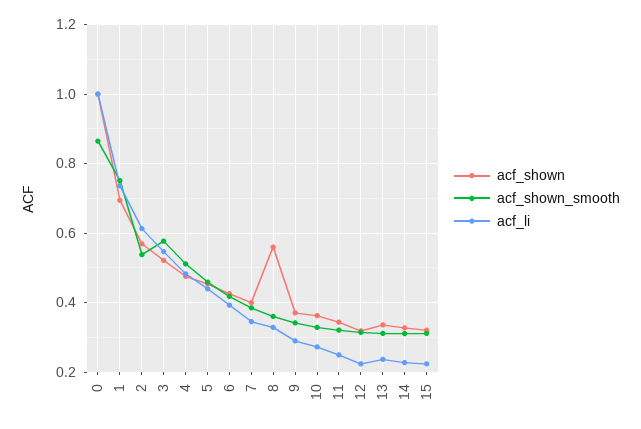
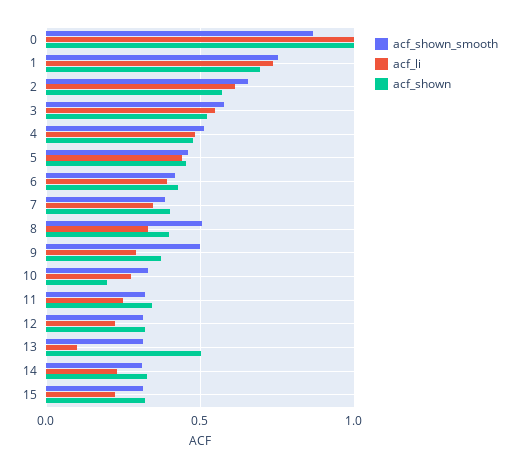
  {
    "acf_shown": {
      "0": 1,
      "1": 0.7,
      "2": 0.56,
      "3": 0.52,
      "4": 0.48,
      "5": 0.46,
      "6": 0.42,
      "7": 0.4,
-     "8": 0.56,
+     "8": 0.4,
      "9": 0.38,
-     "10": 0.36,
+     "10": 0.2,
      "11": 0.34,
      "12": 0.32,
-     "13": 0.34,
+     "13": 0.5,
      "14": 0.32,
      "15": 0.32
    },
    "acf_shown_smooth": {
      "0": 0.86,
      "1": 0.76,
-     "2": 0.54,
+     "2": 0.65,
      "3": 0.58,
      "4": 0.52,
      "5": 0.46,
      "6": 0.42,
      "7": 0.38,
-     "8": 0.36,
+     "8": 0.5,
-     "9": 0.34,
+     "9": 0.5,
      "10": 0.32,
      "11": 0.32,
      "12": 0.32,
      "13": 0.32,
      "14": 0.32,
      "15": 0.32
    },
    "acf_li": {
      "0": 1,
      "1": 0.74,
      "2": 0.62,
      "3": 0.54,
      "4": 0.48,
      "5": 0.44,
      "6": 0.4,
      "7": 0.34,
      "8": 0.32,
      "9": 0.3,
      "10": 0.28,
      "11": 0.26,
      "12": 0.22,
-     "13": 0.24,
+     "13": 0.1,
      "14": 0.22,
      "15": 0.22
    }
  }

